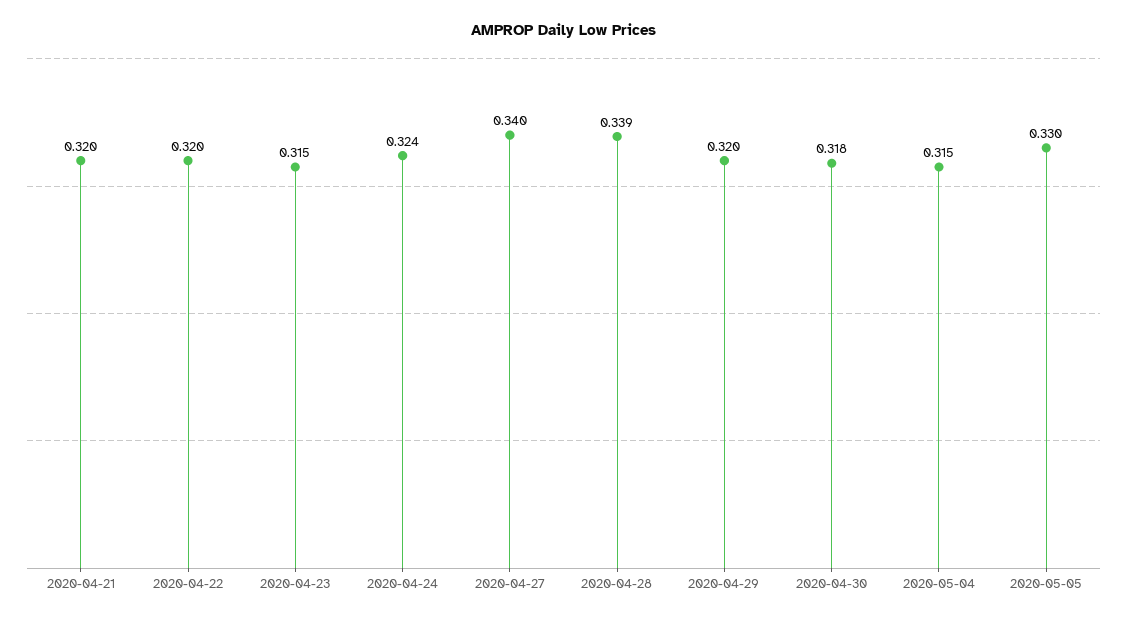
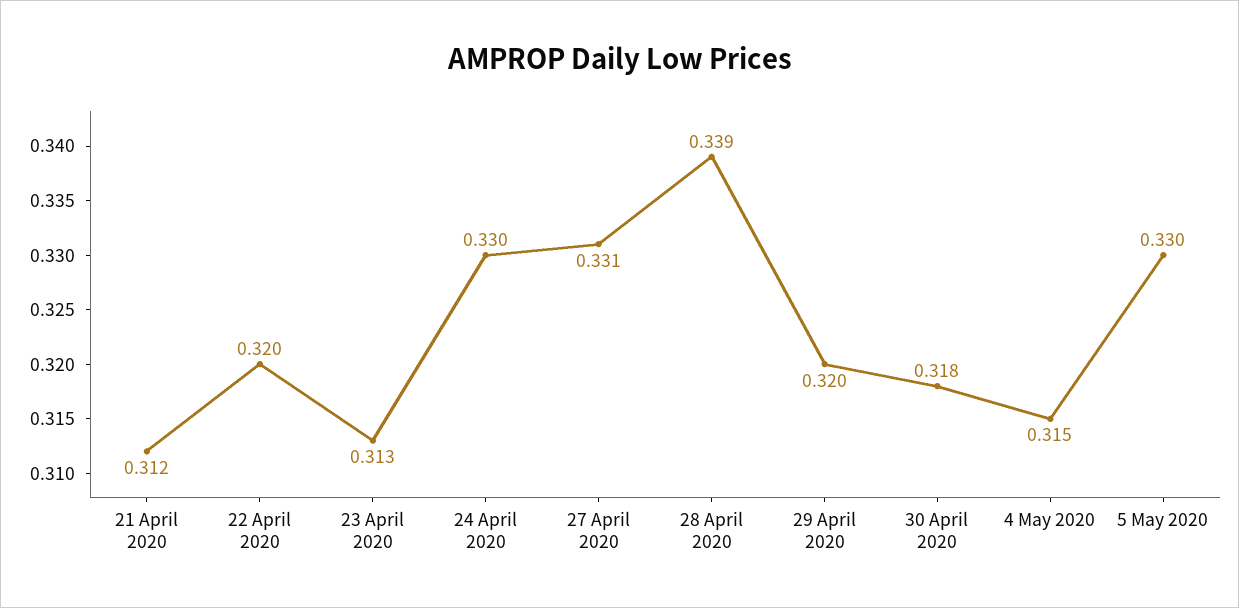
  {
-   "2020-04-21": 0.32,
+   "2020-04-21": 0.312,
    "2020-04-22": 0.32,
-   "2020-04-23": 0.315,
+   "2020-04-23": 0.313,
-   "2020-04-24": 0.324,
+   "2020-04-24": 0.33,
-   "2020-04-27": 0.34,
+   "2020-04-27": 0.331,
    "2020-04-28": 0.339,
    "2020-04-29": 0.32,
    "2020-04-30": 0.318,
    "2020-05-04": 0.315,
    "2020-05-05": 0.33
  }

